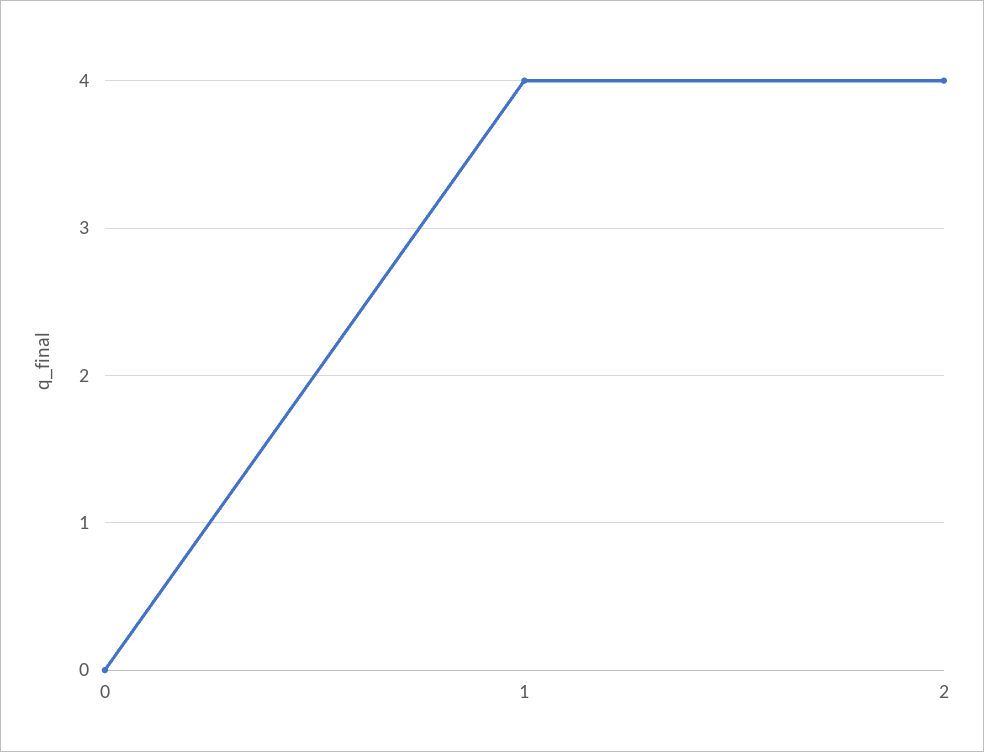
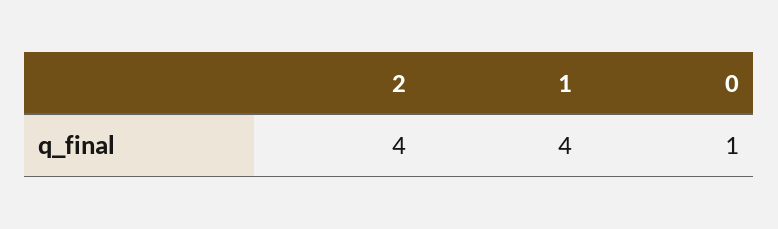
  {
-   "0": 0,
+   "0": 1,
    "1": 4,
    "2": 4
  }

